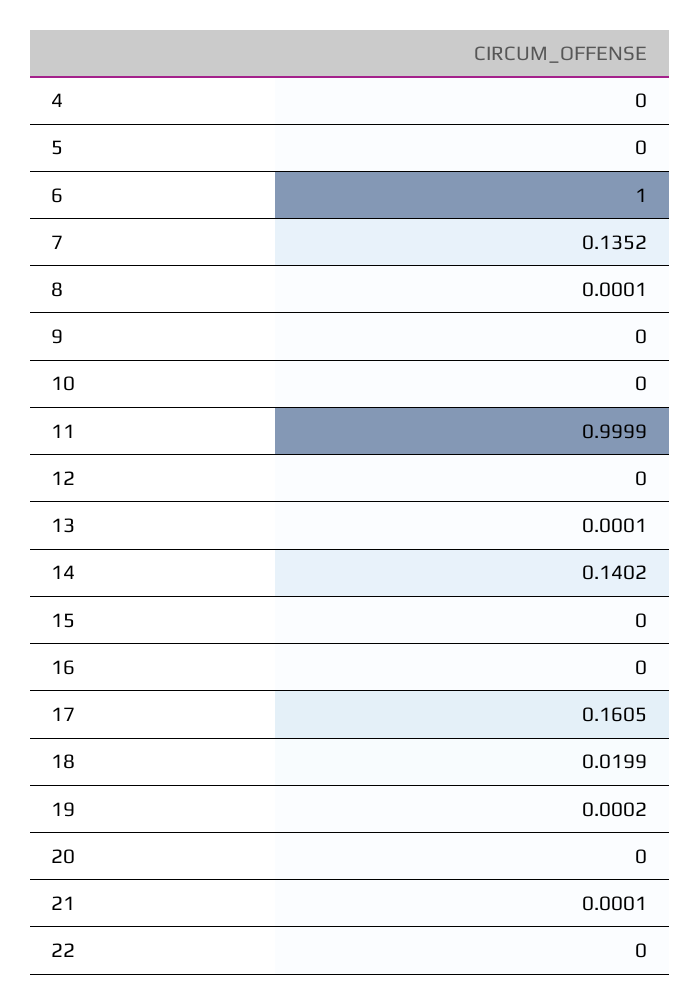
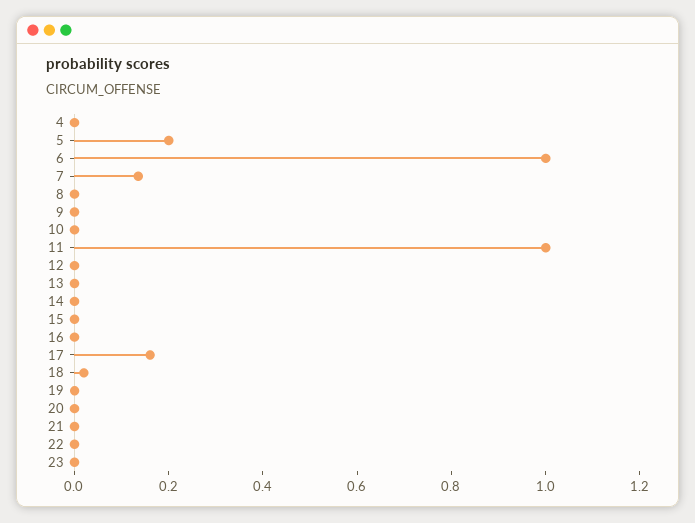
  {
    "4": 0,
-   "5": 0,
+   "5": 0.2,
    "6": 1,
    "7": 0.1352,
    "8": 0.0001,
    "9": 0,
    "10": 0,
    "11": 0.9999,
    "12": 0,
    "13": 0.0001,
-   "14": 0.1402,
+   "14": 0,
    "15": 0,
    "16": 0,
    "17": 0.1605,
    "18": 0.0199,
    "19": 0.0002,
    "20": 0,
    "21": 0.0001,
-   "22": 0
+   "22": 0,
+   "23": 0
  }

